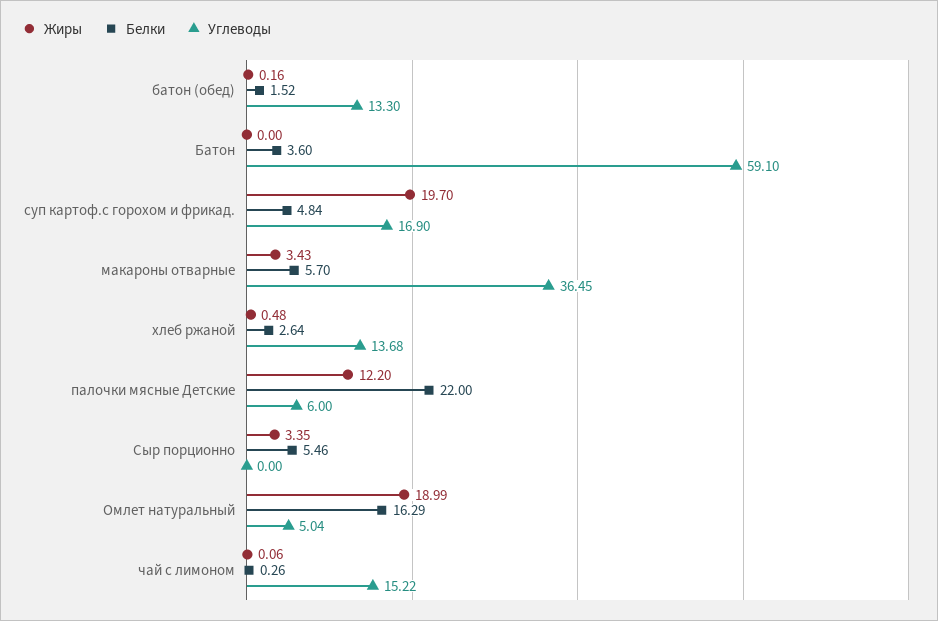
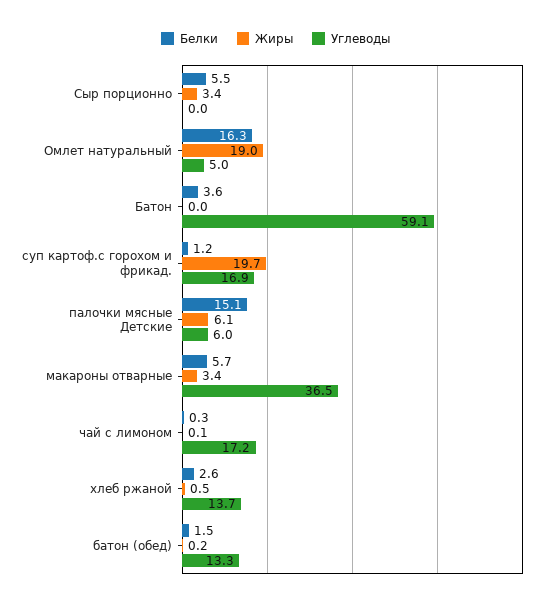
  {
    "Жиры": {
      "батон (обед)": 0.16,
      "Батон": 0,
      "суп картоф.с горохом и фрикад.": 19.7,
      "макароны отварные": 3.43,
      "хлеб ржаной": 0.48,
-     "палочки мясные Детские": 12.2,
+     "палочки мясные Детские": 6.1,
      "Сыр порционно": 3.35,
      "Омлет натуральный": 18.99,
      "чай с лимоном": 0.06
    },
    "Белки": {
      "батон (обед)": 1.52,
      "Батон": 3.6,
-     "суп картоф.с горохом и фрикад.": 4.84,
+     "суп картоф.с горохом и фрикад.": 1.2,
      "макароны отварные": 5.7,
      "хлеб ржаной": 2.64,
-     "палочки мясные Детские": 22,
+     "палочки мясные Детские": 15.1,
      "Сыр порционно": 5.46,
      "Омлет натуральный": 16.29,
      "чай с лимоном": 0.26
    },
    "Углеводы": {
      "батон (обед)": 13.3,
      "Батон": 59.1,
      "суп картоф.с горохом и фрикад.": 16.9,
      "макароны отварные": 36.45,
      "хлеб ржаной": 13.68,
      "палочки мясные Детские": 6,
      "Сыр порционно": 0,
      "Омлет натуральный": 5.04,
-     "чай с лимоном": 15.22
+     "чай с лимоном": 17.2
    }
  }

